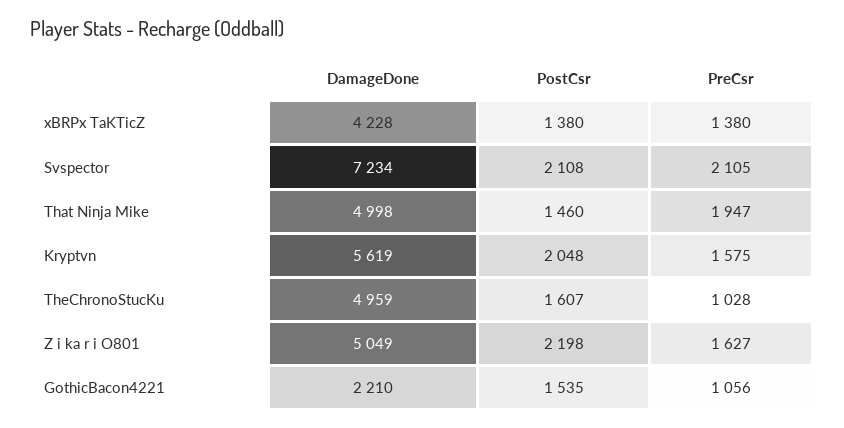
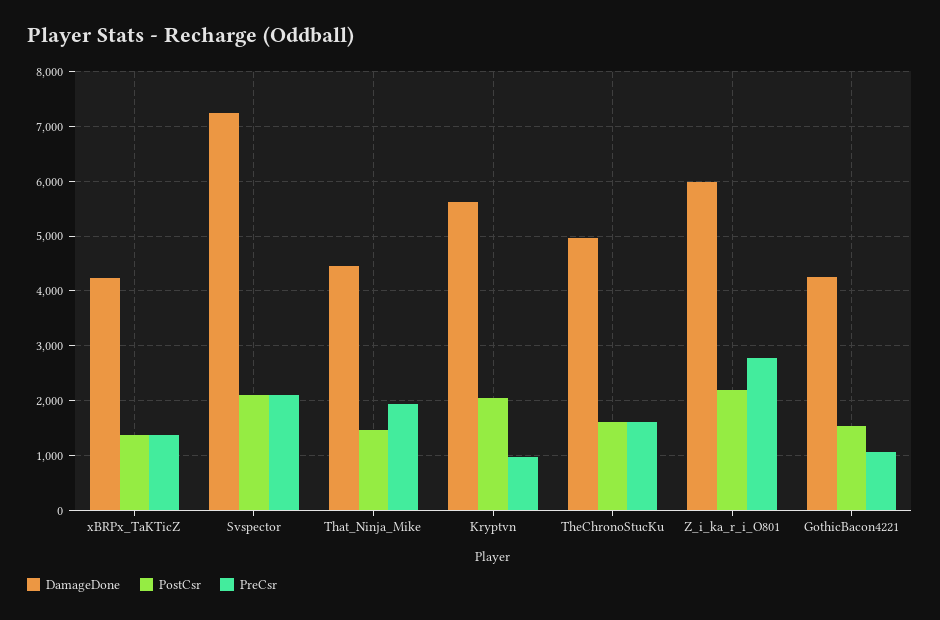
  {
    "DamageDone": {
      "xBRPx TaKTicZ": 4228,
      "Svspector": 7234,
-     "That Ninja Mike": 4998,
+     "That Ninja Mike": 4400,
      "Kryptvn": 5619,
      "TheChronoStucKu": 4959,
-     "Z i ka r i O801": 5049,
+     "Z i ka r i O801": 6000,
-     "GothicBacon4221": 2210
+     "GothicBacon4221": 4200
    },
    "PostCsr": {
      "xBRPx TaKTicZ": 1380,
      "Svspector": 2108,
      "That Ninja Mike": 1460,
      "Kryptvn": 2048,
      "TheChronoStucKu": 1607,
      "Z i ka r i O801": 2198,
      "GothicBacon4221": 1535
    },
    "PreCsr": {
      "xBRPx TaKTicZ": 1380,
      "Svspector": 2105,
      "That Ninja Mike": 1947,
-     "Kryptvn": 1575,
+     "Kryptvn": 1000,
-     "TheChronoStucKu": 1028,
+     "TheChronoStucKu": 1600,
-     "Z i ka r i O801": 1627,
+     "Z i ka r i O801": 2800,
      "GothicBacon4221": 1056
    }
  }

